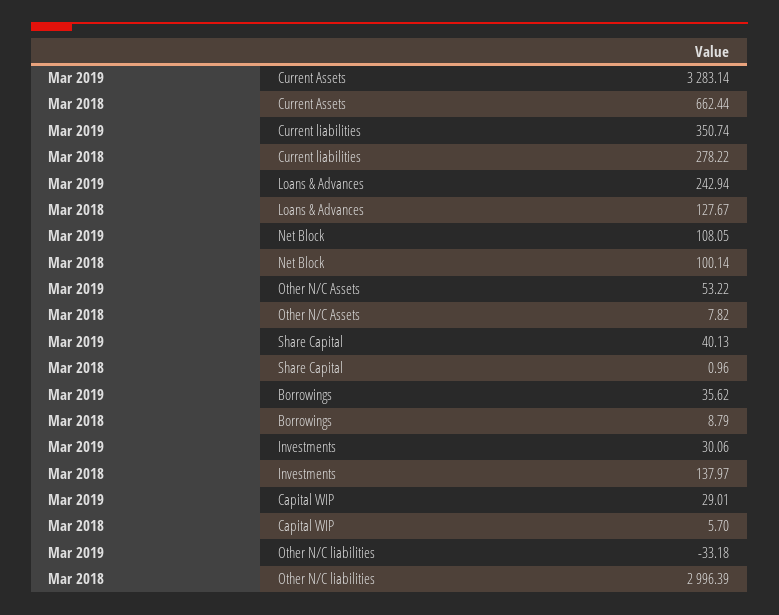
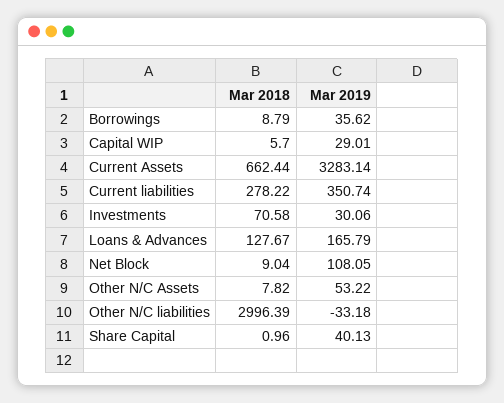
  {
    "Mar 2019": {
      "Current Assets": 3283.14,
      "Current liabilities": 350.74,
-     "Loans & Advances": 242.94,
+     "Loans & Advances": 165.79,
      "Net Block": 108.05,
      "Other N/C Assets": 53.22,
      "Share Capital": 40.13,
      "Borrowings": 35.62,
      "Investments": 30.06,
      "Capital WIP": 29.01,
      "Other N/C liabilities": -33.18
    },
    "Mar 2018": {
      "Current Assets": 662.44,
      "Current liabilities": 278.22,
      "Loans & Advances": 127.67,
-     "Net Block": 100.14,
+     "Net Block": 9.04,
      "Other N/C Assets": 7.82,
      "Share Capital": 0.96,
      "Borrowings": 8.79,
-     "Investments": 137.97,
+     "Investments": 70.58,
      "Capital WIP": 5.7,
      "Other N/C liabilities": 2996.39
    }
  }

